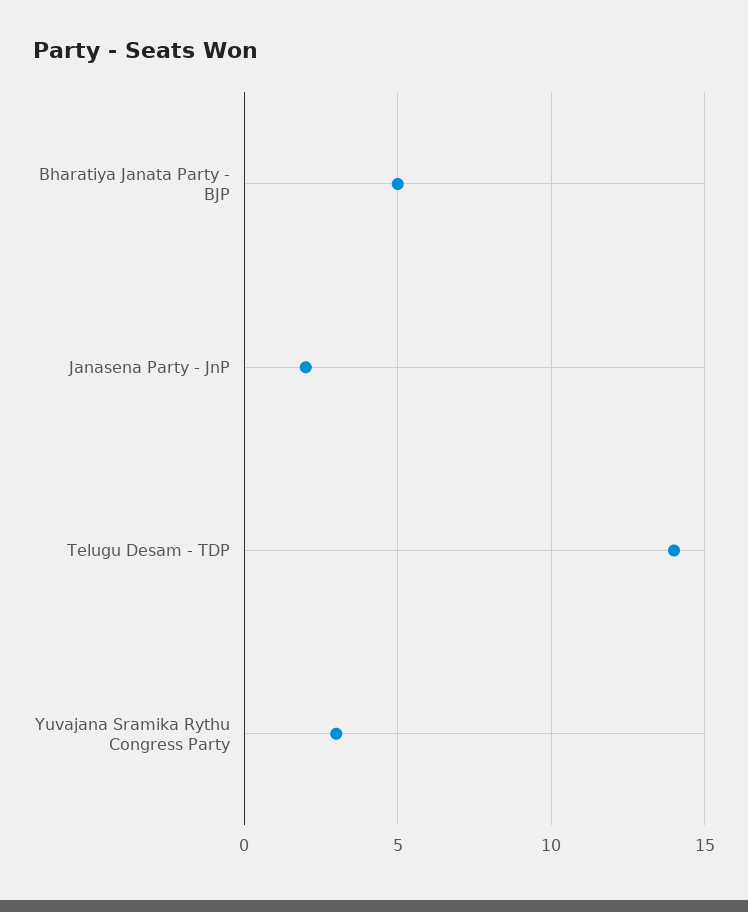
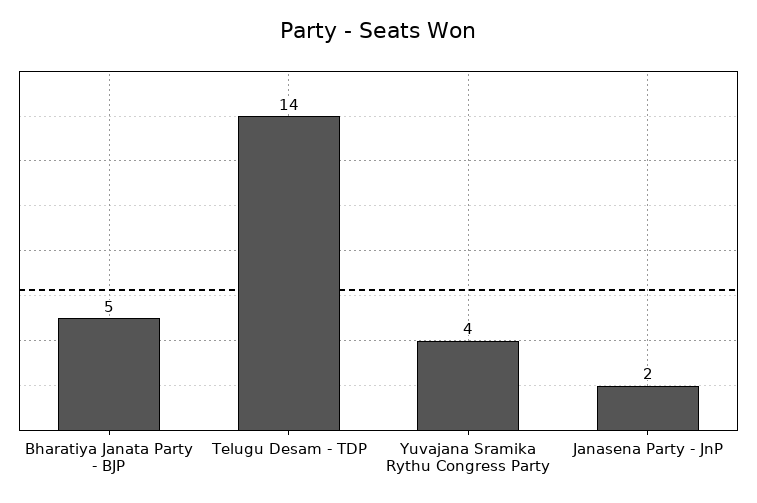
  {
    "Bharatiya Janata Party - BJP": 5,
    "Janasena Party - JnP": 2,
    "Telugu Desam - TDP": 14,
-   "Yuvajana Sramika Rythu Congress Party": 3
+   "Yuvajana Sramika Rythu Congress Party": 4
  }

